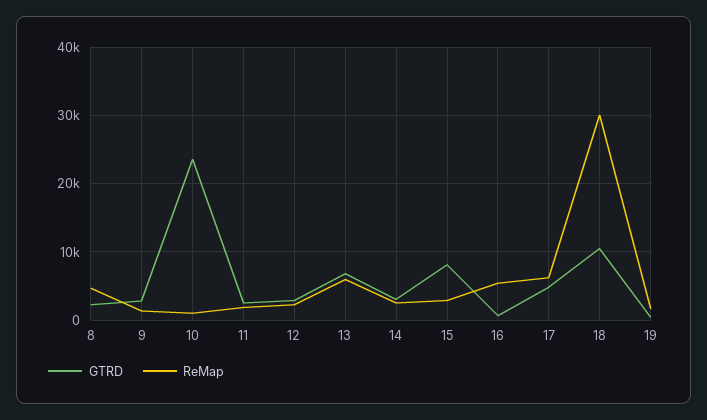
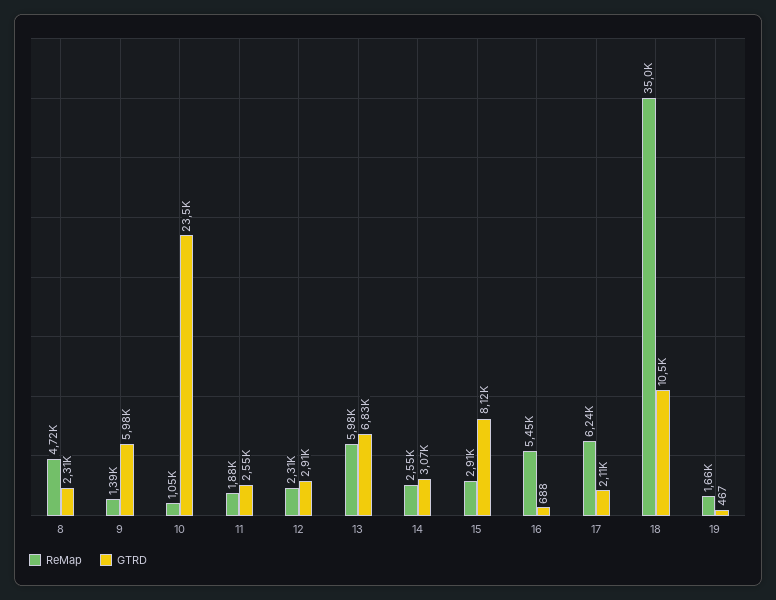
  {
    "GTRD": {
      "8": 2310,
-     "9": 3000,
+     "9": 5980,
      "10": 23500,
      "11": 2550,
      "12": 2910,
      "13": 6830,
      "14": 3070,
      "15": 8120,
      "16": 688,
-     "17": 5000,
+     "17": 2110,
      "18": 10500,
      "19": 467
    },
    "ReMap": {
      "8": 4720,
      "9": 1390,
      "10": 1050,
      "11": 1880,
      "12": 2310,
      "13": 5980,
      "14": 2550,
      "15": 2910,
      "16": 5450,
      "17": 6240,
-     "18": 30000,
+     "18": 35000,
      "19": 1660
    }
  }

